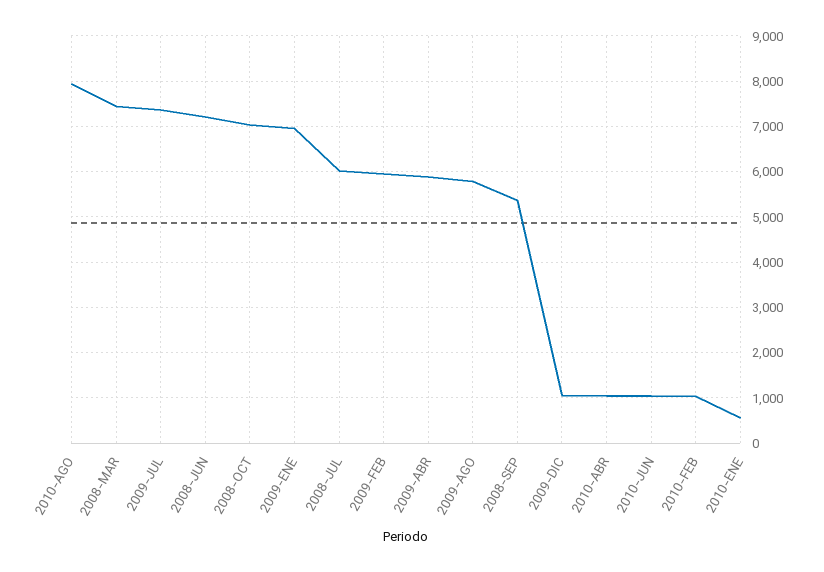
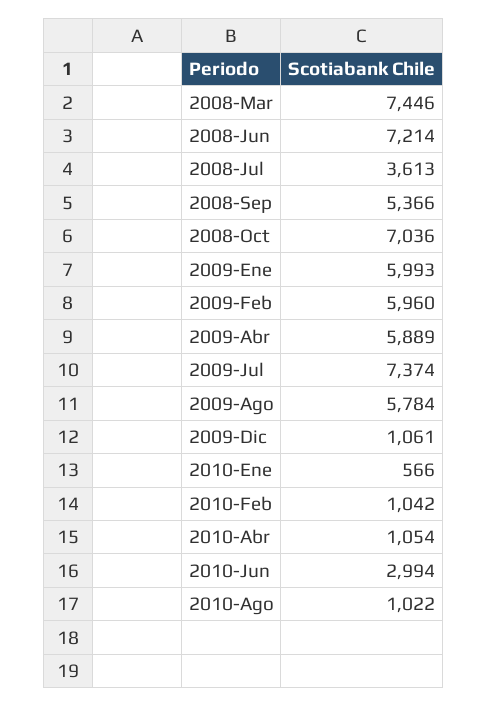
  {
-   "2010-AGO": 8000,
+   "2010-AGO": 1022,
    "2008-MAR": 7446,
    "2009-JUL": 7374,
    "2008-JUN": 7214,
    "2008-OCT": 7036,
-   "2009-ENE": 7000,
+   "2009-ENE": 5993,
-   "2008-JUL": 6000,
+   "2008-JUL": 3613,
    "2009-FEB": 5960,
    "2009-ABR": 5889,
    "2009-AGO": 5784,
    "2008-SEP": 5366,
    "2009-DIC": 1061,
    "2010-ABR": 1054,
-   "2010-JUN": 1000,
+   "2010-JUN": 2994,
    "2010-FEB": 1042,
    "2010-ENE": 566
  }

